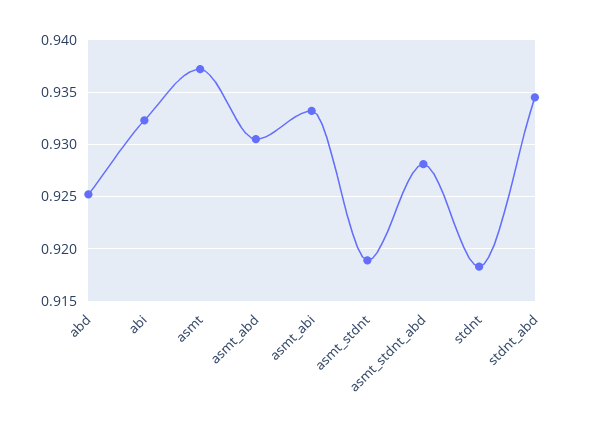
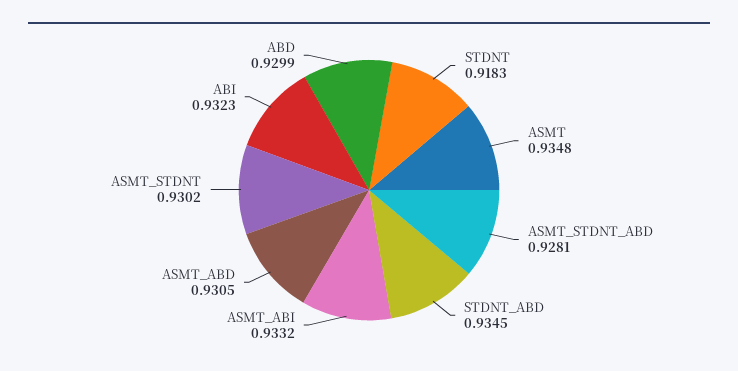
  {
-   "abd": 0.925,
+   "abd": 0.9299,
    "abi": 0.9323,
-   "asmt": 0.937,
+   "asmt": 0.9348,
    "asmt_abd": 0.9305,
    "asmt_abi": 0.9332,
-   "asmt_stdnt": 0.919,
+   "asmt_stdnt": 0.9302,
    "asmt_stdnt_abd": 0.9281,
    "stdnt": 0.9183,
    "stdnt_abd": 0.9345
  }

